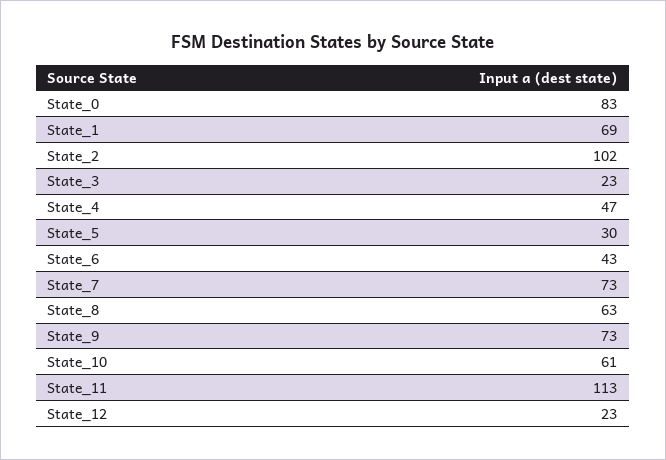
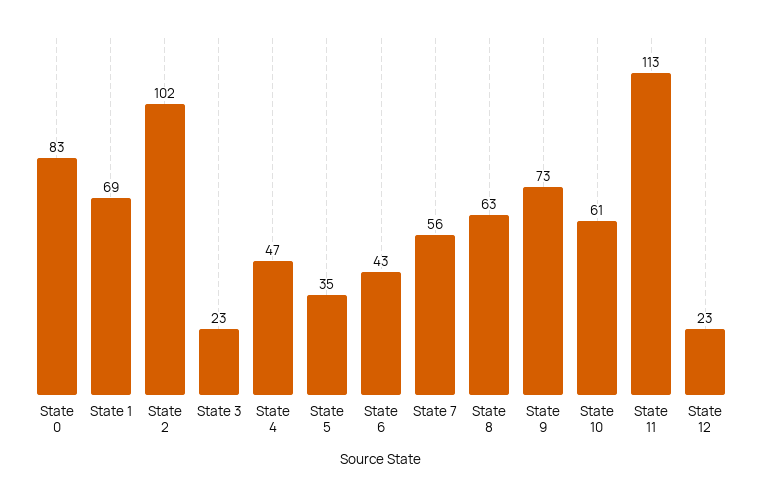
  {
    "State_0": 83,
    "State_1": 69,
    "State_2": 102,
    "State_3": 23,
    "State_4": 47,
-   "State_5": 30,
+   "State_5": 35,
    "State_6": 43,
-   "State_7": 73,
+   "State_7": 56,
    "State_8": 63,
    "State_9": 73,
    "State_10": 61,
    "State_11": 113,
    "State_12": 23
  }

